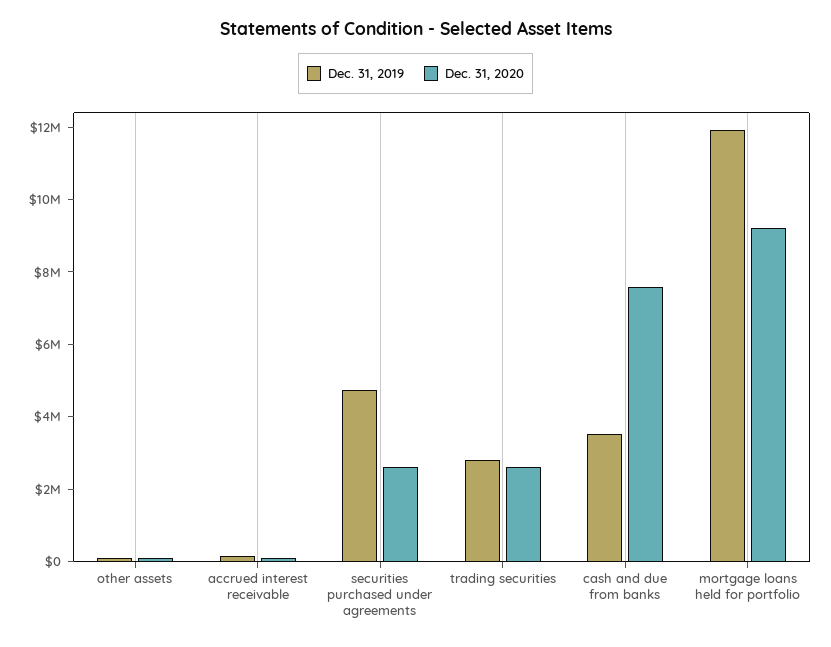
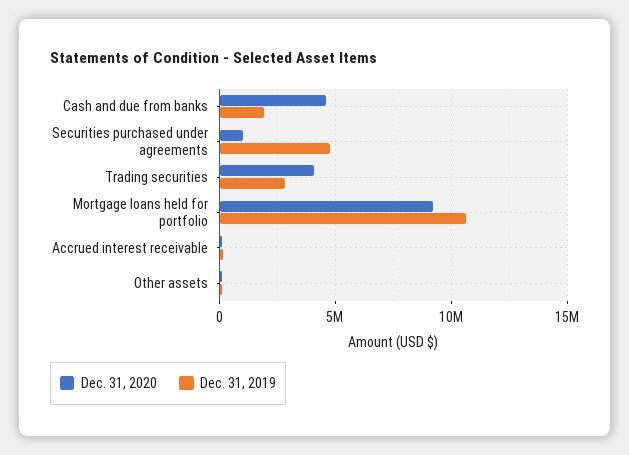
  {
    "Dec. 31, 2019": {
      "other assets": 0,
      "accrued interest receivable": 0,
      "securities purchased under agreements": 5000000,
      "trading securities": 3000000,
-     "cash and due from banks": 3500000,
+     "cash and due from banks": 2000000,
-     "mortgage loans held for portfolio": 12000000
+     "mortgage loans held for portfolio": 10500000
    },
    "Dec. 31, 2020": {
      "other assets": 0,
      "accrued interest receivable": 0,
-     "securities purchased under agreements": 2500000,
+     "securities purchased under agreements": 1000000,
-     "trading securities": 2500000,
+     "trading securities": 4000000,
-     "cash and due from banks": 7500000,
+     "cash and due from banks": 4500000,
      "mortgage loans held for portfolio": 9000000
    }
  }

